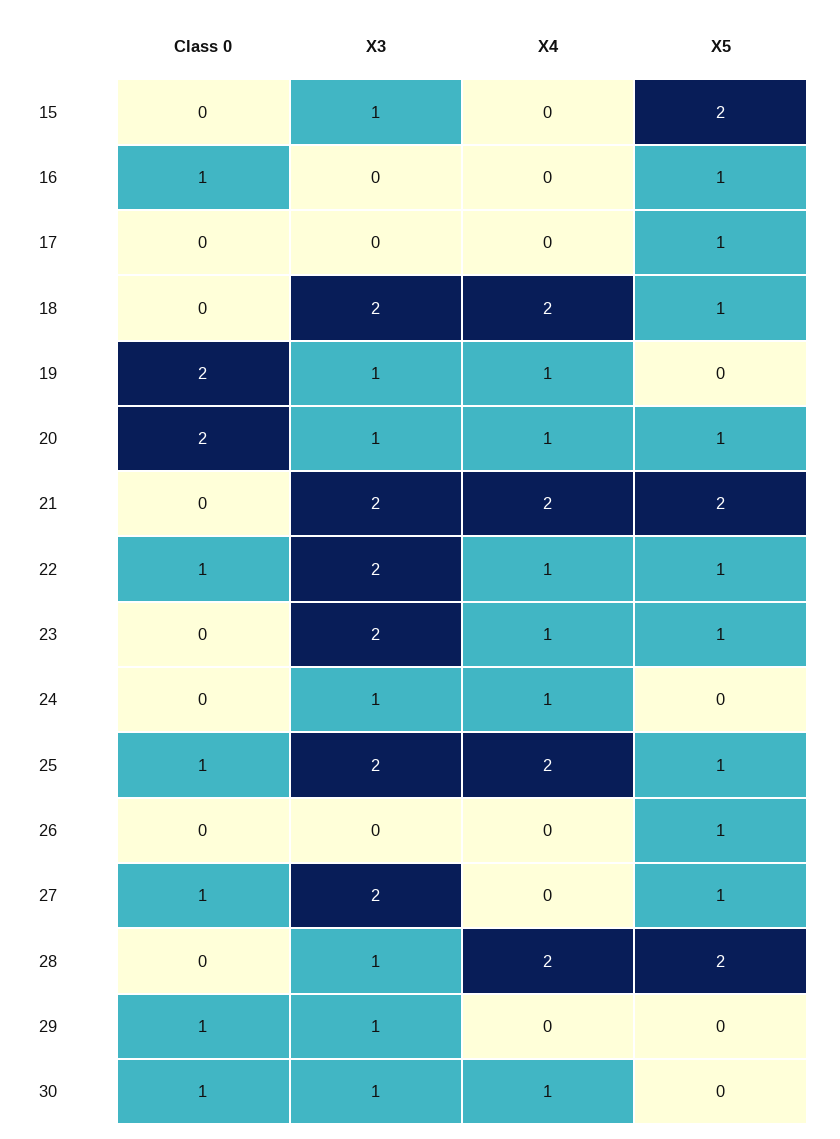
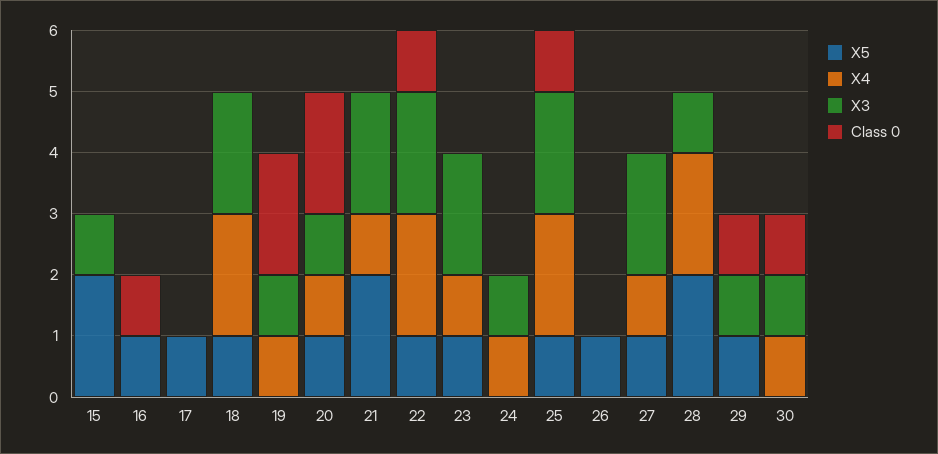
  {
    "Class 0": {
      "15": 0,
      "16": 1,
      "17": 0,
      "18": 0,
      "19": 2,
      "20": 2,
      "21": 0,
      "22": 1,
      "23": 0,
      "24": 0,
      "25": 1,
      "26": 0,
-     "27": 1,
+     "27": 0,
      "28": 0,
      "29": 1,
      "30": 1
    },
    "X3": {
      "15": 1,
      "16": 0,
      "17": 0,
      "18": 2,
      "19": 1,
      "20": 1,
      "21": 2,
      "22": 2,
      "23": 2,
      "24": 1,
      "25": 2,
      "26": 0,
      "27": 2,
      "28": 1,
      "29": 1,
      "30": 1
    },
    "X4": {
      "15": 0,
      "16": 0,
      "17": 0,
      "18": 2,
      "19": 1,
      "20": 1,
-     "21": 2,
+     "21": 1,
-     "22": 1,
+     "22": 2,
      "23": 1,
      "24": 1,
      "25": 2,
      "26": 0,
-     "27": 0,
+     "27": 1,
      "28": 2,
      "29": 0,
      "30": 1
    },
    "X5": {
      "15": 2,
      "16": 1,
      "17": 1,
      "18": 1,
      "19": 0,
      "20": 1,
      "21": 2,
      "22": 1,
      "23": 1,
      "24": 0,
      "25": 1,
      "26": 1,
      "27": 1,
      "28": 2,
-     "29": 0,
+     "29": 1,
      "30": 0
    }
  }

